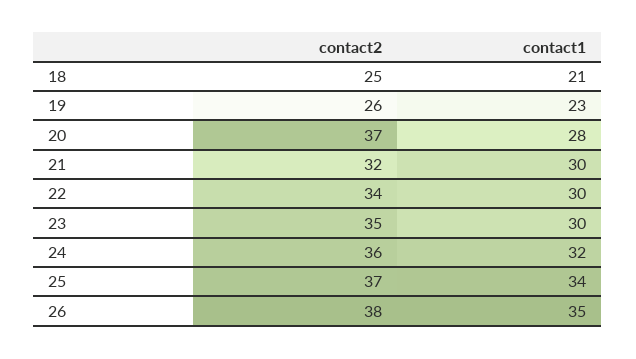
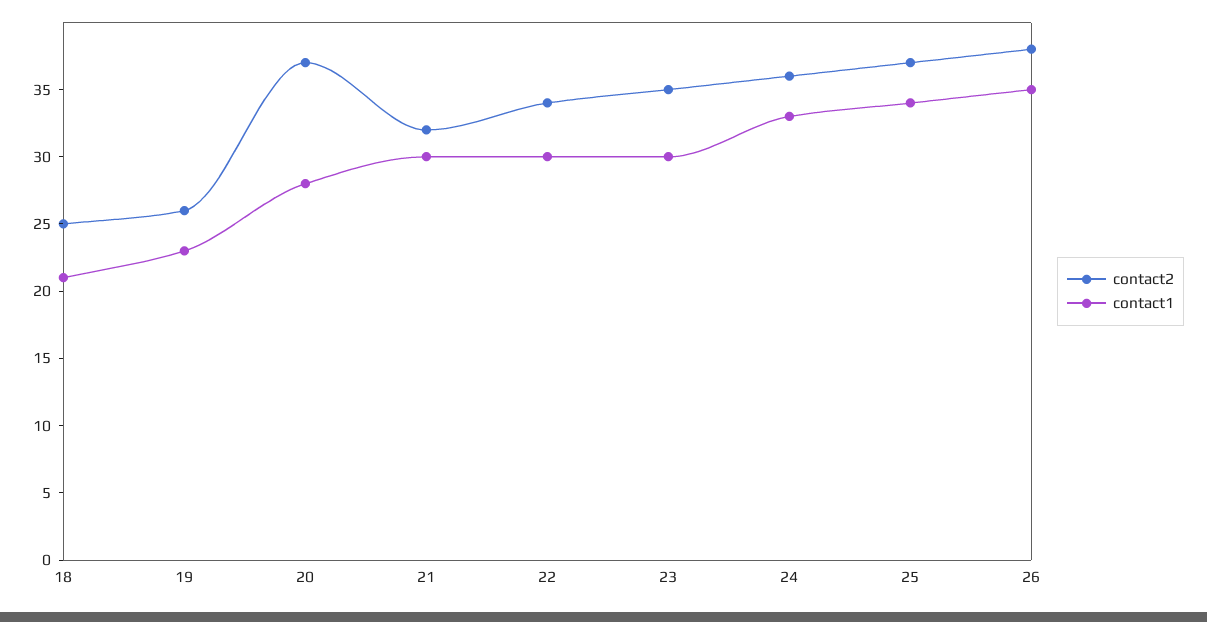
  {
    "contact2": {
      "18": 25,
      "19": 26,
      "20": 37,
      "21": 32,
      "22": 34,
      "23": 35,
      "24": 36,
      "25": 37,
      "26": 38
    },
    "contact1": {
      "18": 21,
      "19": 23,
      "20": 28,
      "21": 30,
      "22": 30,
      "23": 30,
-     "24": 32,
+     "24": 33,
      "25": 34,
      "26": 35
    }
  }

